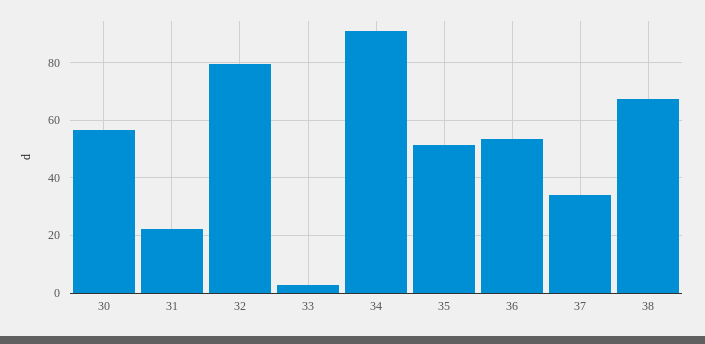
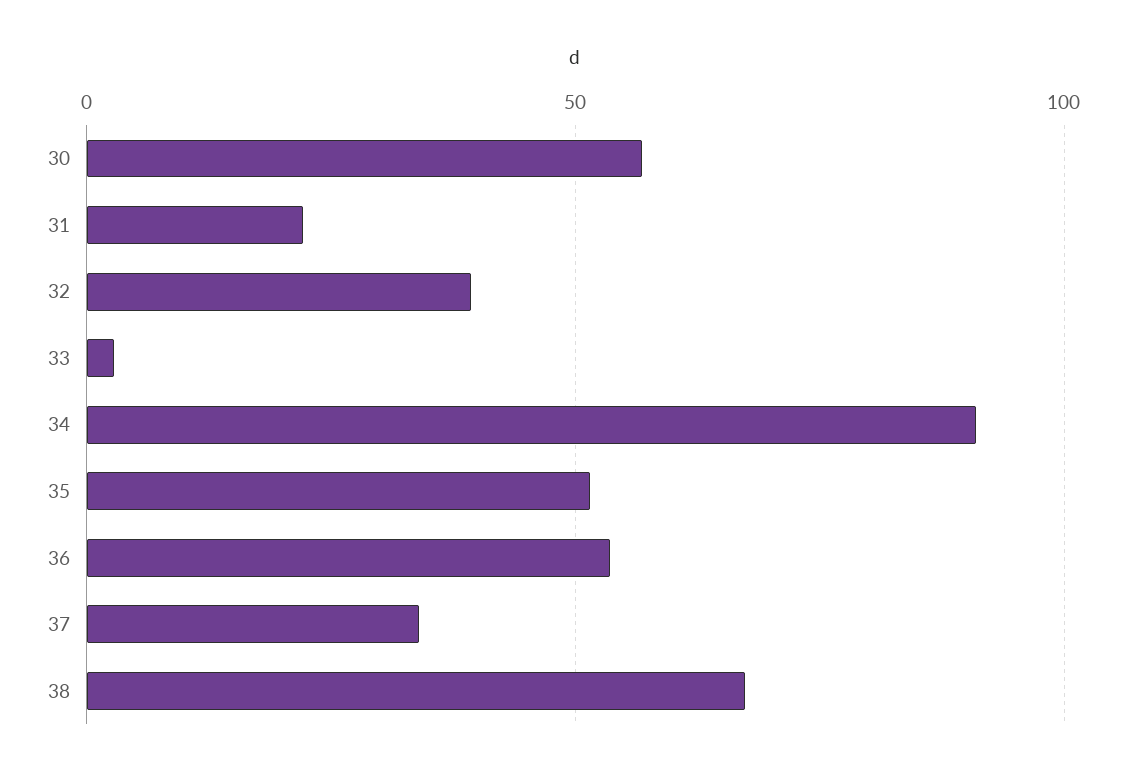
  {
    "30": 57.5,
    "31": 22.5,
-   "32": 80,
+   "32": 40,
    "33": 2.5,
    "34": 90,
    "35": 52.5,
    "36": 52.5,
    "37": 35,
    "38": 67.5
  }

